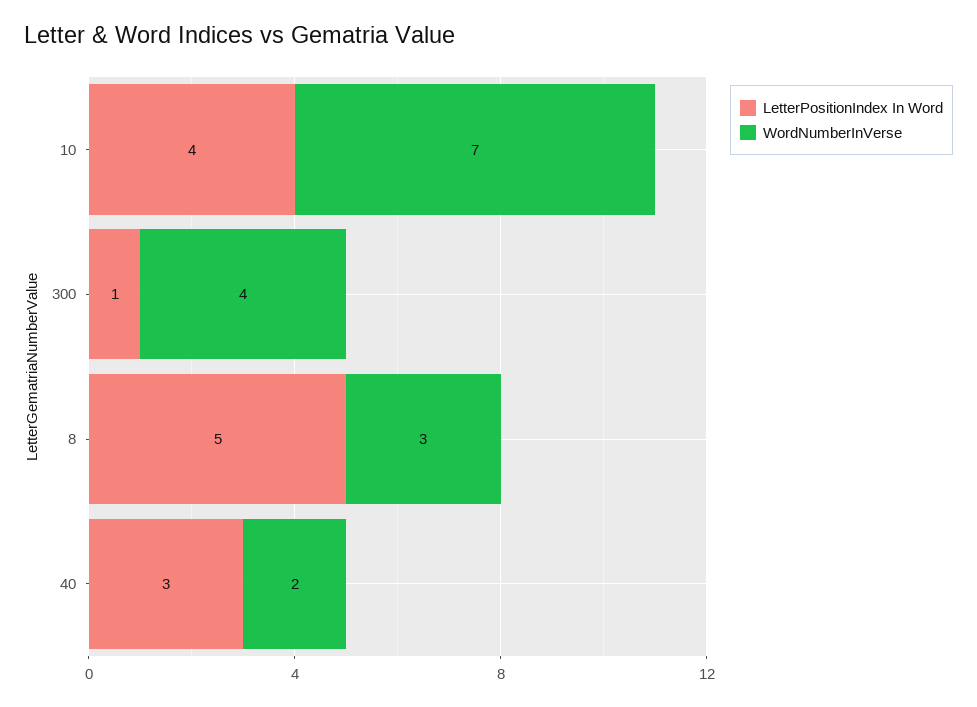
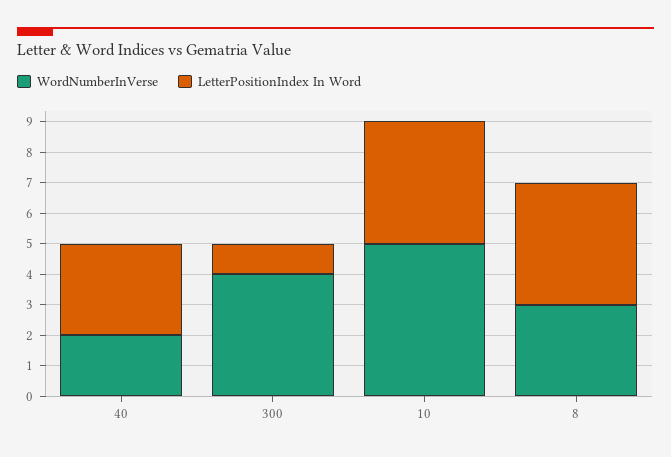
  {
    "LetterPositionIndex In Word": {
      "10": 4,
      "300": 1,
-     "8": 5,
+     "8": 4,
      "40": 3
    },
    "WordNumberInVerse": {
-     "10": 7,
+     "10": 5,
      "300": 4,
      "8": 3,
      "40": 2
    }
  }

